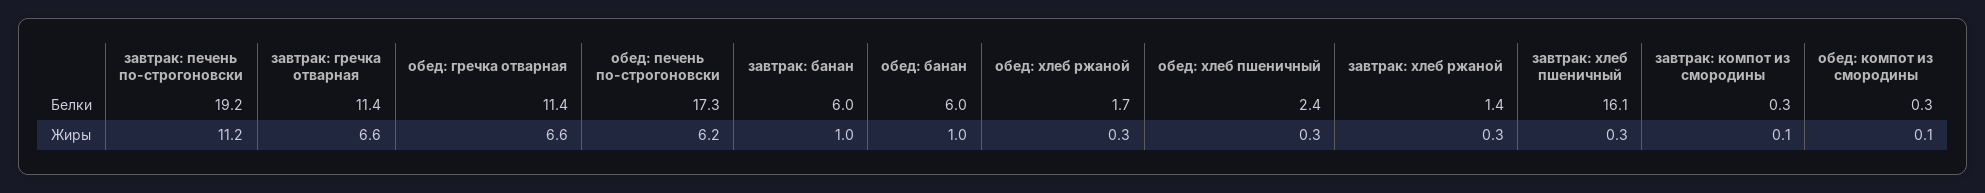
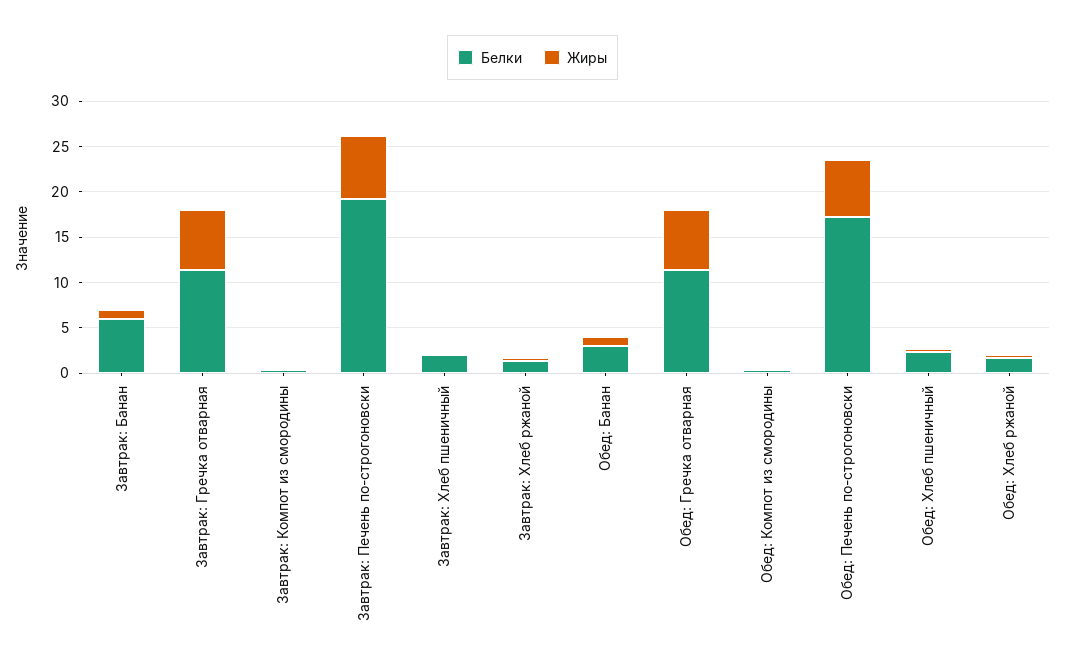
  {
    "Белки": {
      "завтрак: печень по-строгоновски": 19.2,
      "завтрак: гречка отварная": 11.4,
      "обед: гречка отварная": 11.4,
      "обед: печень по-строгоновски": 17.3,
      "завтрак: банан": 6,
-     "обед: банан": 6,
+     "обед: банан": 3,
      "обед: хлеб ржаной": 1.7,
      "обед: хлеб пшеничный": 2.4,
      "завтрак: хлеб ржаной": 1.4,
-     "завтрак: хлеб пшеничный": 16.1,
+     "завтрак: хлеб пшеничный": 2,
      "завтрак: компот из смородины": 0.3,
      "обед: компот из смородины": 0.3
    },
    "Жиры": {
-     "завтрак: печень по-строгоновски": 11.2,
+     "завтрак: печень по-строгоновски": 7,
      "завтрак: гречка отварная": 6.6,
      "обед: гречка отварная": 6.6,
      "обед: печень по-строгоновски": 6.2,
      "завтрак: банан": 1,
      "обед: банан": 1,
      "обед: хлеб ржаной": 0.3,
      "обед: хлеб пшеничный": 0.3,
      "завтрак: хлеб ржаной": 0.3,
      "завтрак: хлеб пшеничный": 0.3,
      "завтрак: компот из смородины": 0.1,
      "обед: компот из смородины": 0.1
    }
  }

